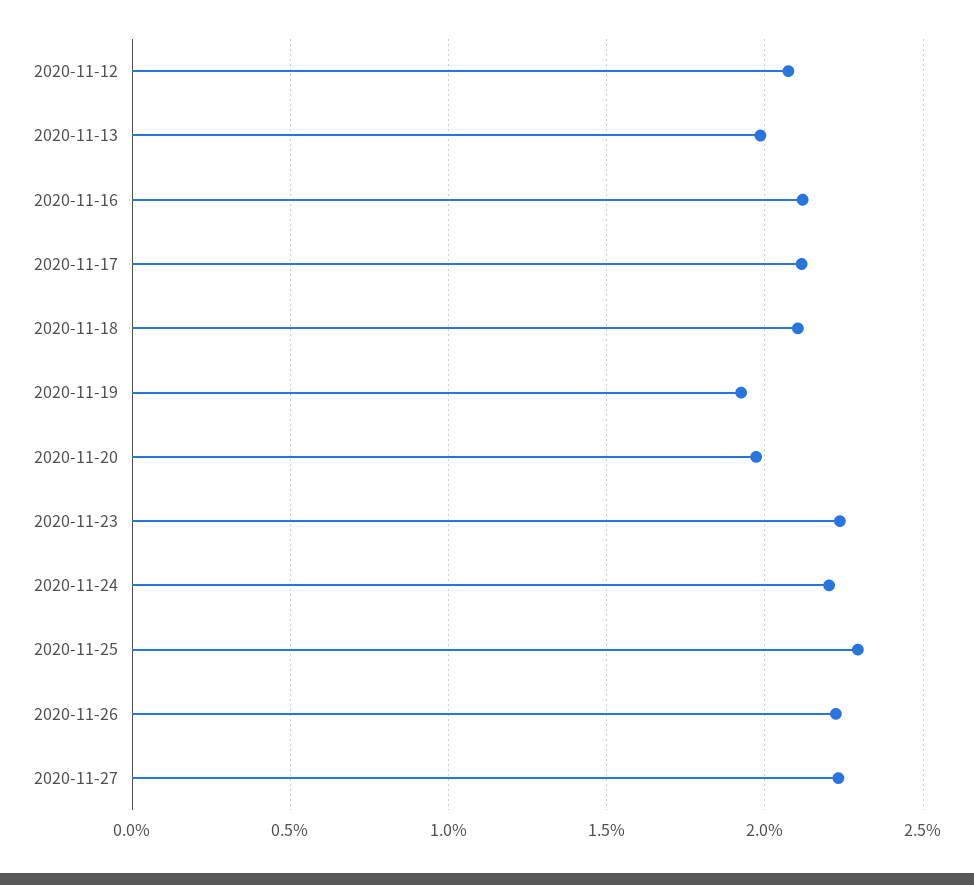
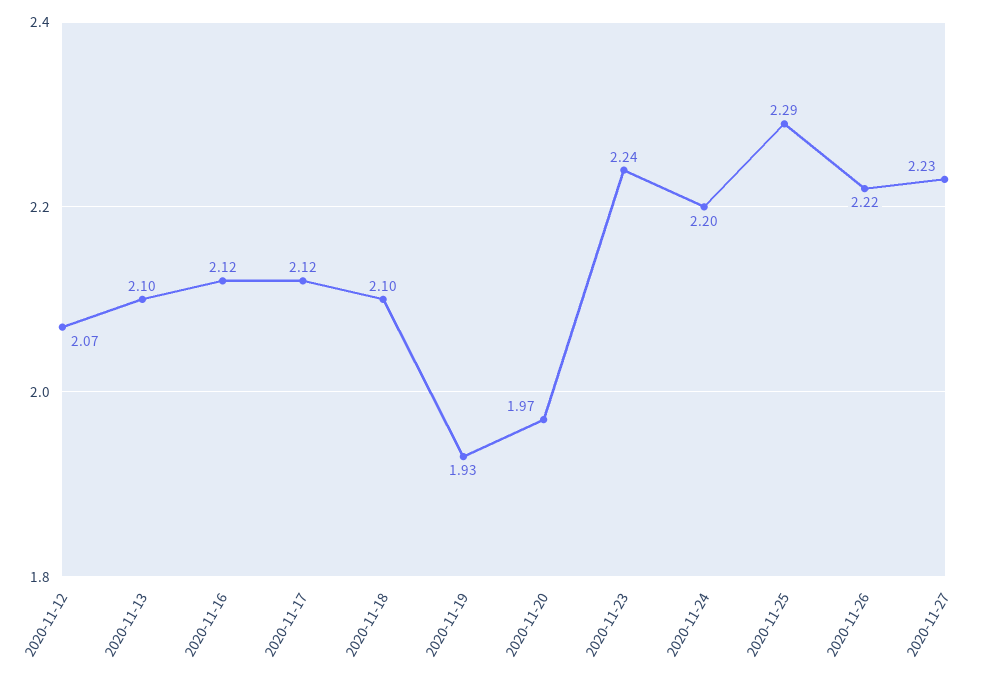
  {
    "2020-11-12": 2.07,
-   "2020-11-13": 2,
+   "2020-11-13": 2.1,
    "2020-11-16": 2.12,
    "2020-11-17": 2.12,
    "2020-11-18": 2.1,
    "2020-11-19": 1.93,
    "2020-11-20": 1.97,
    "2020-11-23": 2.24,
    "2020-11-24": 2.2,
    "2020-11-25": 2.29,
    "2020-11-26": 2.22,
    "2020-11-27": 2.23
  }

